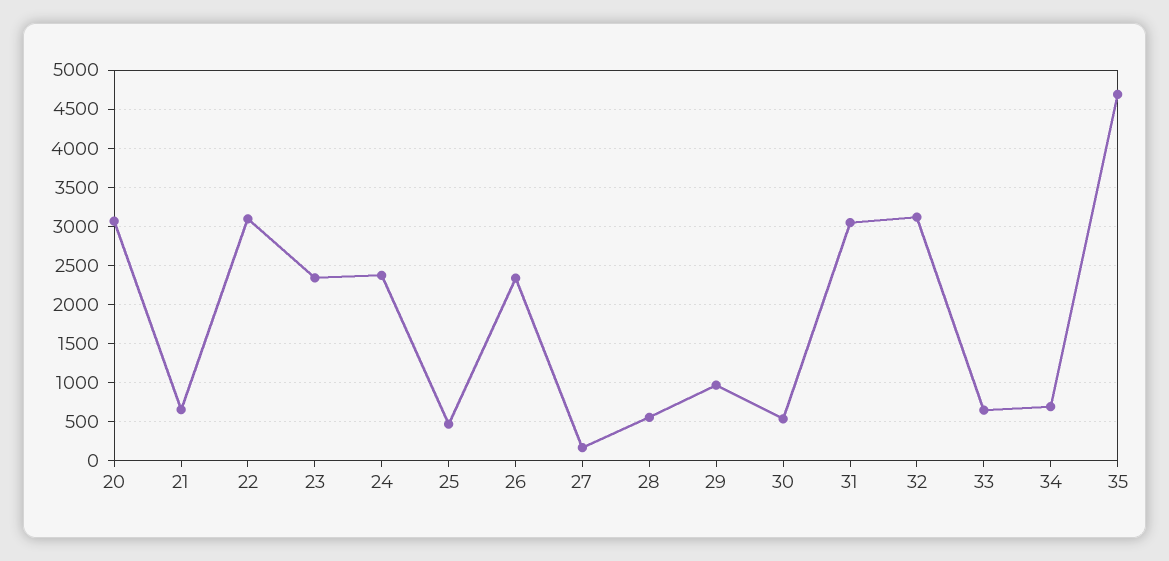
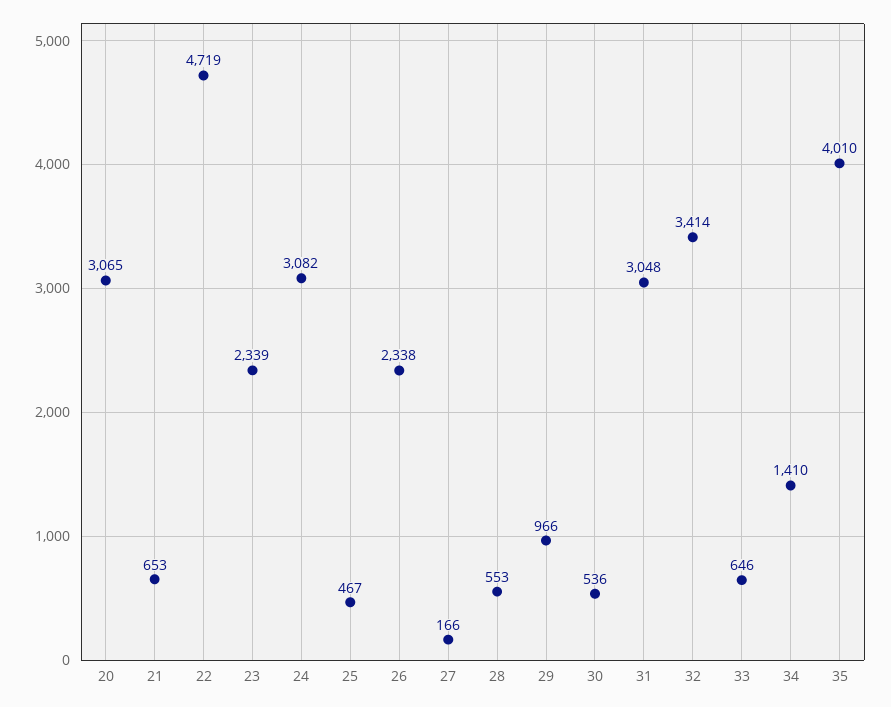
  {
    "20": 3065,
    "21": 653,
-   "22": 3100,
+   "22": 4719,
    "23": 2339,
-   "24": 2400,
+   "24": 3082,
    "25": 467,
    "26": 2338,
    "27": 166,
    "28": 553,
    "29": 966,
    "30": 536,
    "31": 3048,
-   "32": 3100,
+   "32": 3414,
    "33": 646,
-   "34": 700,
+   "34": 1410,
-   "35": 4700
+   "35": 4010
  }

